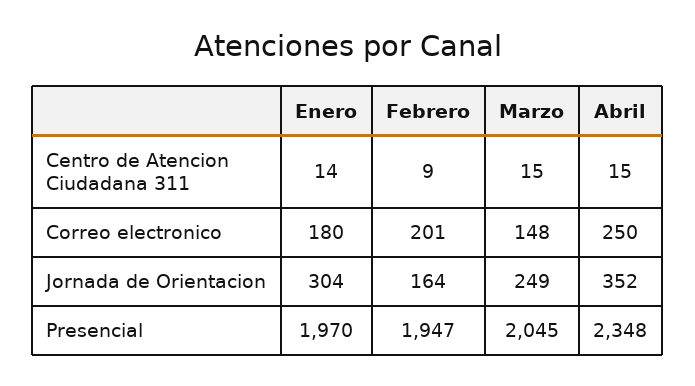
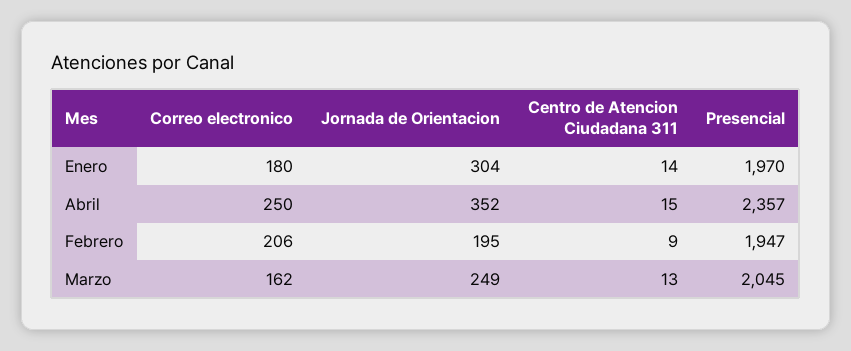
  {
    "Enero": {
      "Centro de Atencion Ciudadana 311": 14,
      "Correo electronico": 180,
      "Jornada de Orientacion": 304,
      "Presencial": 1970
    },
    "Febrero": {
      "Centro de Atencion Ciudadana 311": 9,
-     "Correo electronico": 201,
+     "Correo electronico": 206,
-     "Jornada de Orientacion": 164,
+     "Jornada de Orientacion": 195,
      "Presencial": 1947
    },
    "Marzo": {
-     "Centro de Atencion Ciudadana 311": 15,
+     "Centro de Atencion Ciudadana 311": 13,
-     "Correo electronico": 148,
+     "Correo electronico": 162,
      "Jornada de Orientacion": 249,
      "Presencial": 2045
    },
    "Abril": {
      "Centro de Atencion Ciudadana 311": 15,
      "Correo electronico": 250,
      "Jornada de Orientacion": 352,
-     "Presencial": 2348
+     "Presencial": 2357
    }
  }

